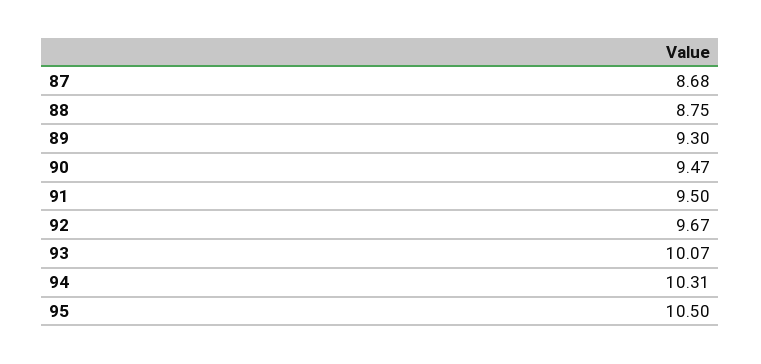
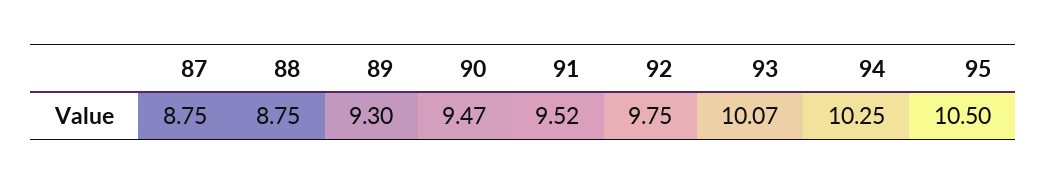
  {
-   "87": 8.68,
+   "87": 8.75,
    "88": 8.75,
    "89": 9.3,
    "90": 9.47,
-   "91": 9.5,
+   "91": 9.52,
-   "92": 9.67,
+   "92": 9.75,
    "93": 10.07,
-   "94": 10.31,
+   "94": 10.25,
    "95": 10.5
  }

